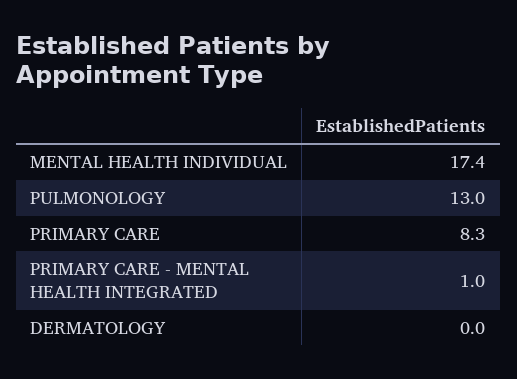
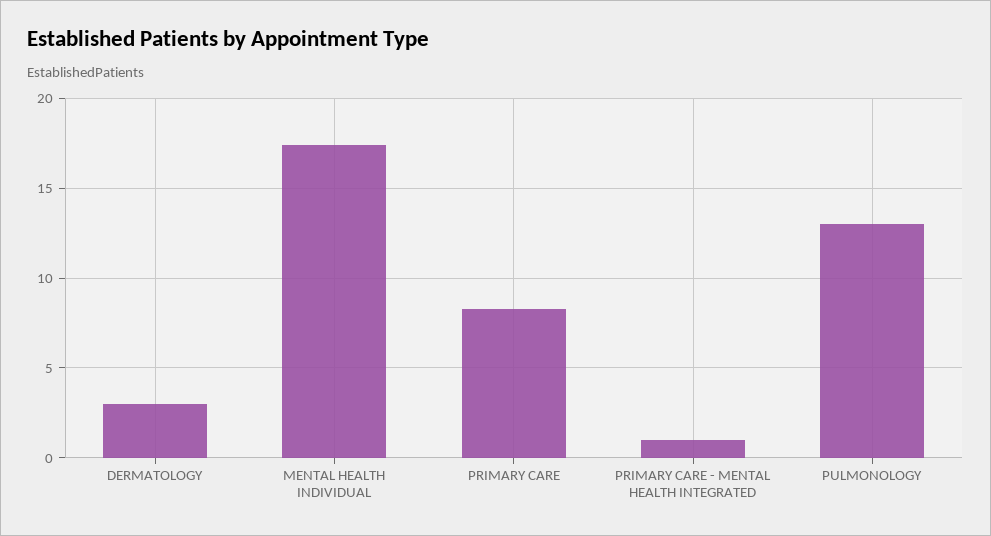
  {
    "MENTAL HEALTH INDIVIDUAL": 17.4,
    "PULMONOLOGY": 13,
    "PRIMARY CARE": 8.3,
    "PRIMARY CARE - MENTAL HEALTH INTEGRATED": 1,
-   "DERMATOLOGY": 0
+   "DERMATOLOGY": 3
  }

